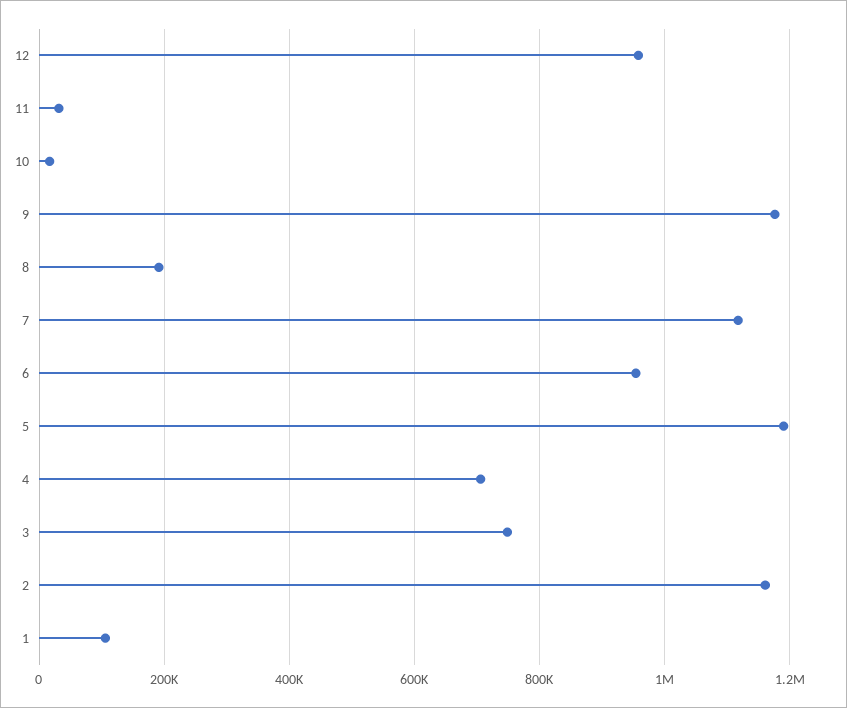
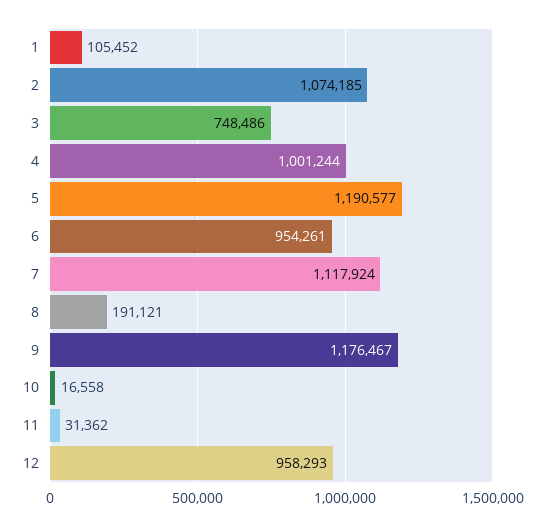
  {
    "12": 958293,
    "11": 31362,
    "10": 16558,
    "9": 1176467,
    "8": 191121,
    "7": 1117924,
    "6": 954261,
    "5": 1190577,
-   "4": 700000,
+   "4": 1001244,
    "3": 748486,
-   "2": 1160000,
+   "2": 1074185,
    "1": 105452
  }

